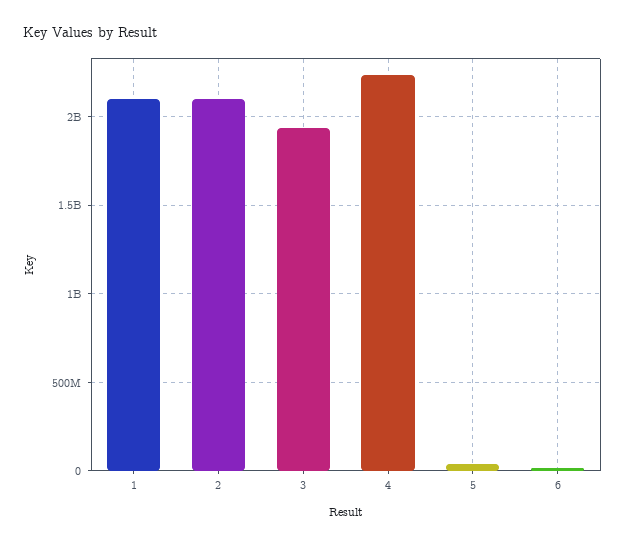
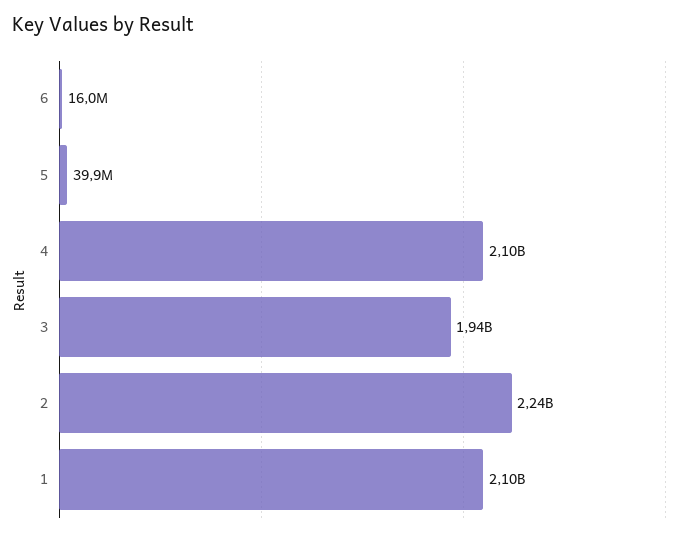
  {
    "1": 2100000000,
-   "2": 2100000000,
+   "2": 2240000000,
    "3": 1940000000,
-   "4": 2250000000,
+   "4": 2100000000,
    "5": 39900000,
    "6": 16000000
  }

